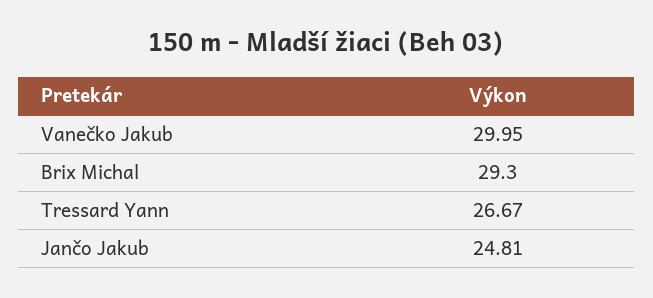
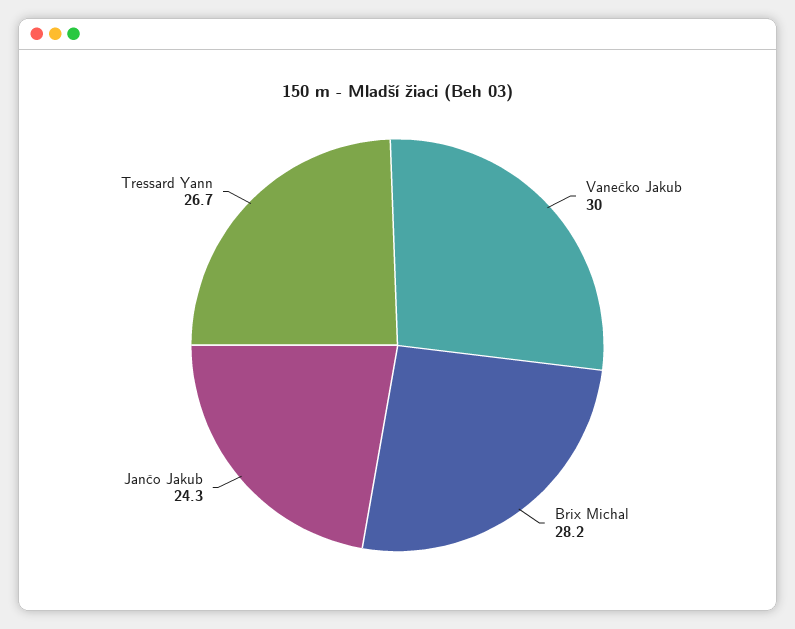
  {
    "Vanečko Jakub": 29.95,
-   "Brix Michal": 29.3,
+   "Brix Michal": 28.2,
    "Tressard Yann": 26.67,
-   "Jančo Jakub": 24.81
+   "Jančo Jakub": 24.3
  }

